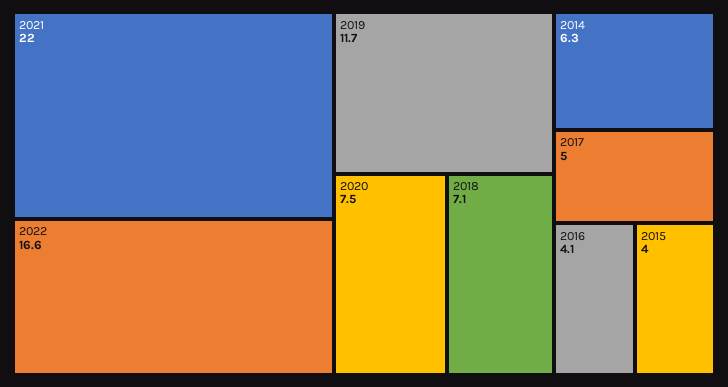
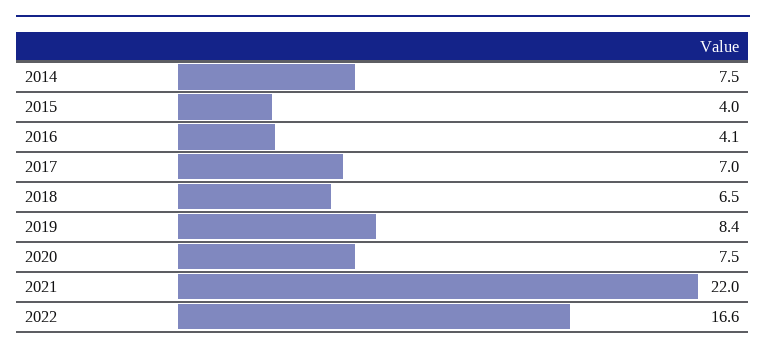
  {
    "2021": 22,
    "2022": 16.6,
-   "2019": 11.7,
+   "2019": 8.4,
    "2020": 7.5,
-   "2018": 7.1,
+   "2018": 6.5,
-   "2014": 6.3,
+   "2014": 7.5,
-   "2017": 5,
+   "2017": 7,
    "2016": 4.1,
    "2015": 4
  }

